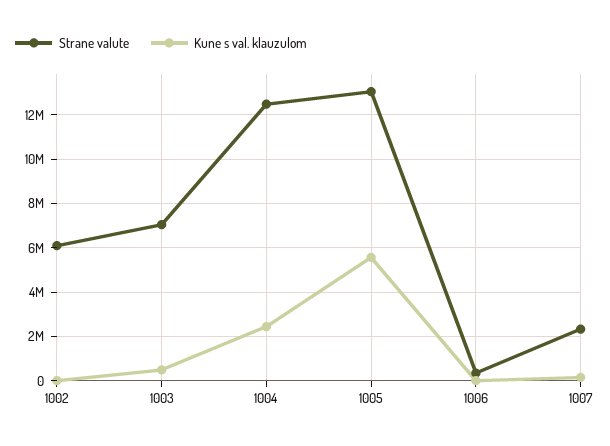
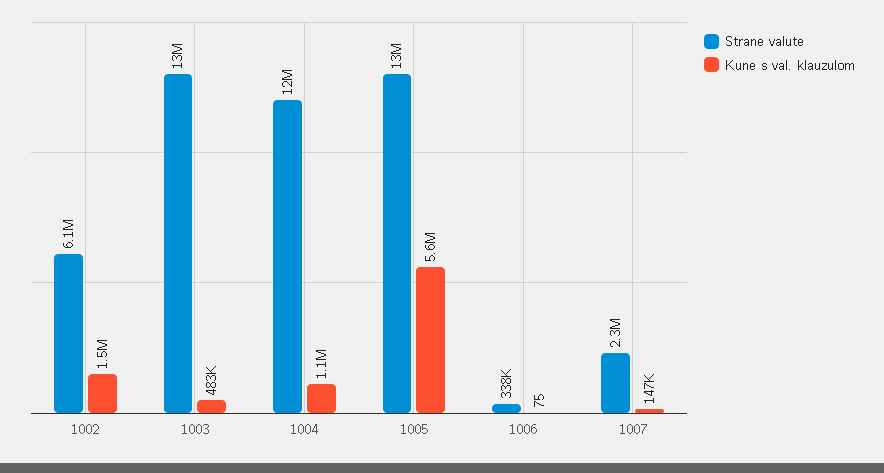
  {
    "Strane valute": {
      "1002": 6100000,
-     "1003": 7000000,
+     "1003": 13000000,
      "1004": 12000000,
      "1005": 13000000,
      "1006": 338000,
      "1007": 2300000
    },
    "Kune s val. klauzulom": {
-     "1002": 0,
+     "1002": 1500000,
      "1003": 483000,
-     "1004": 2500000,
+     "1004": 1100000,
      "1005": 5600000,
      "1006": 75,
      "1007": 147000
    }
  }

